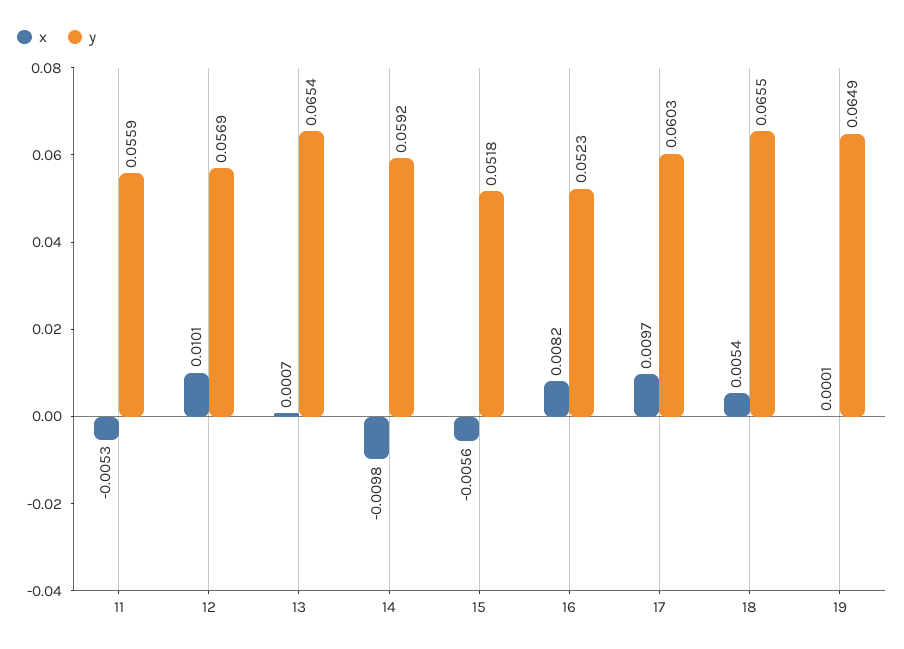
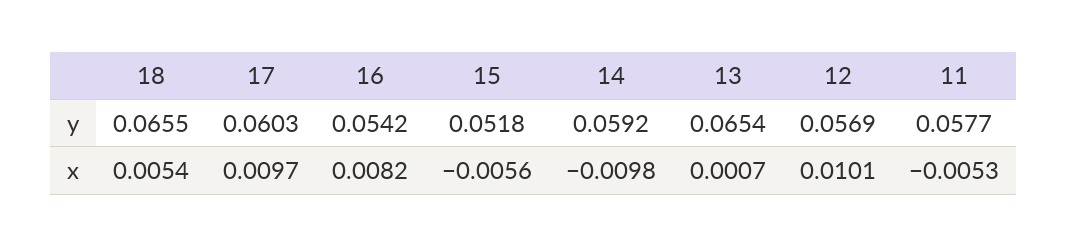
  {
    "x": {
      "11": -0.0053,
      "12": 0.0101,
      "13": 0.0007,
      "14": -0.0098,
      "15": -0.0056,
      "16": 0.0082,
      "17": 0.0097,
-     "18": 0.0054,
+     "18": 0.0054
-     "19": 0.0001
    },
    "y": {
-     "11": 0.0559,
+     "11": 0.0577,
      "12": 0.0569,
      "13": 0.0654,
      "14": 0.0592,
      "15": 0.0518,
-     "16": 0.0523,
+     "16": 0.0542,
      "17": 0.0603,
-     "18": 0.0655,
+     "18": 0.0655
-     "19": 0.0649
    }
  }

